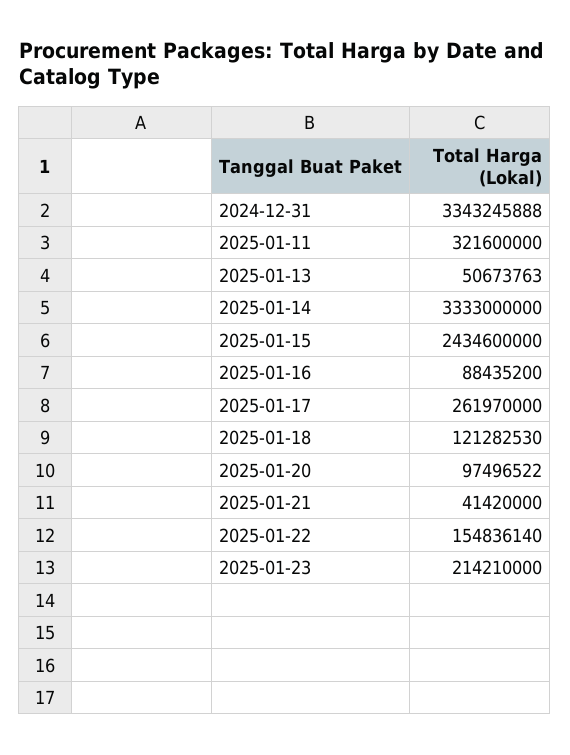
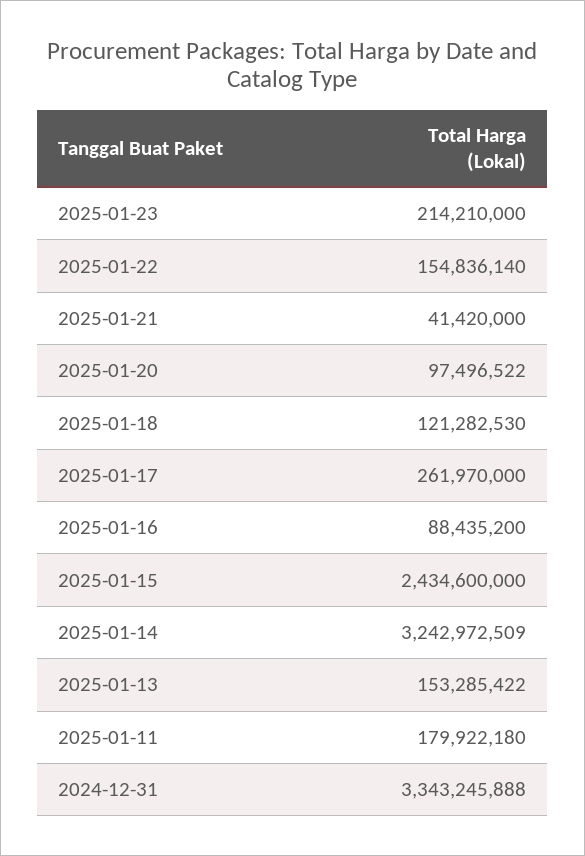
  {
    "2024-12-31": 3343245888,
-   "2025-01-11": 321600000,
+   "2025-01-11": 179922180,
-   "2025-01-13": 50673763,
+   "2025-01-13": 153285422,
-   "2025-01-14": 3333000000,
+   "2025-01-14": 3242972509,
    "2025-01-15": 2434600000,
    "2025-01-16": 88435200,
    "2025-01-17": 261970000,
    "2025-01-18": 121282530,
    "2025-01-20": 97496522,
    "2025-01-21": 41420000,
    "2025-01-22": 154836140,
    "2025-01-23": 214210000
  }

